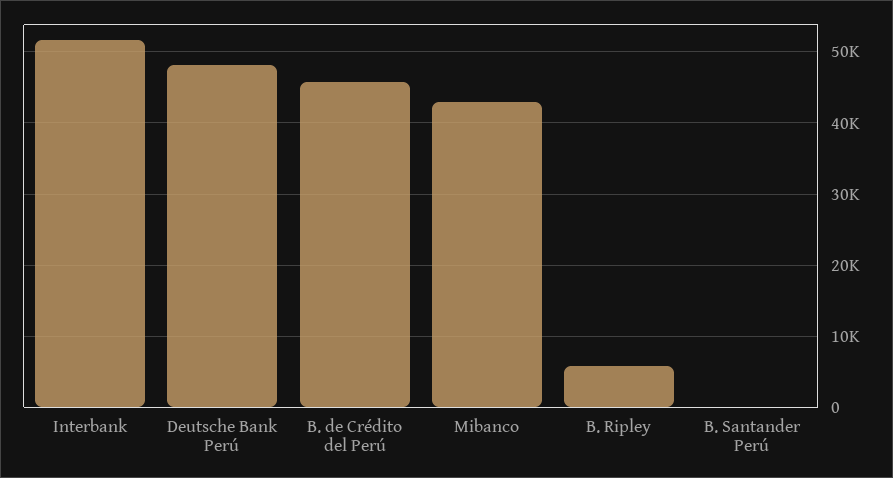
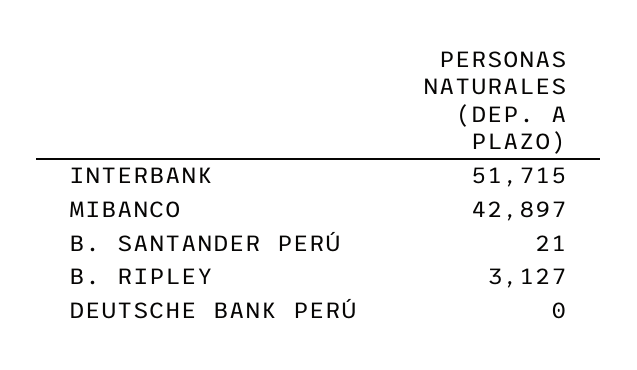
  {
    "Interbank": 51715,
-   "Deutsche Bank Perú": 48000,
+   "Deutsche Bank Perú": 0,
-   "B. de Crédito del Perú": 46000,
    "Mibanco": 42897,
-   "B. Ripley": 6000,
+   "B. Ripley": 3127,
    "B. Santander Perú": 21
  }

